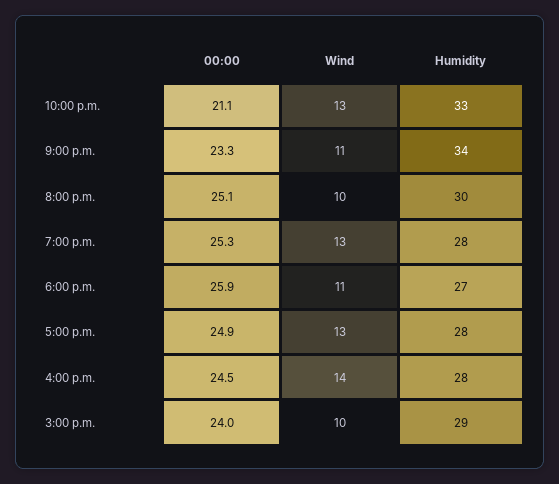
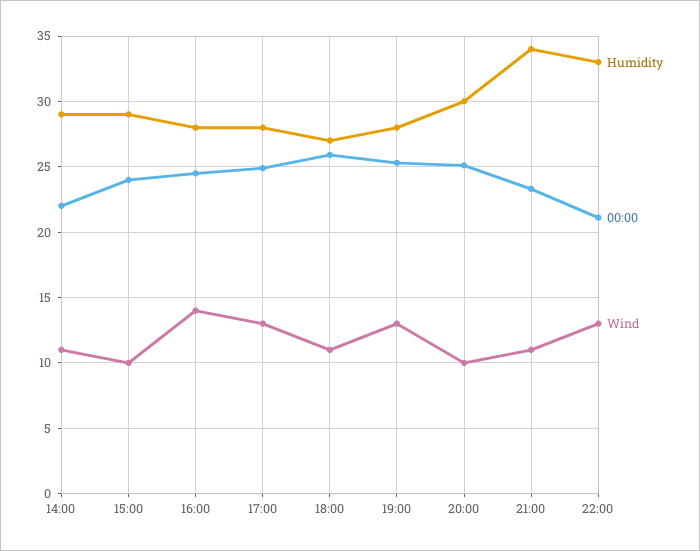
  {
    "00:00": {
      "10:00 p.m.": 21.1,
      "9:00 p.m.": 23.3,
      "8:00 p.m.": 25.1,
      "7:00 p.m.": 25.3,
      "6:00 p.m.": 25.9,
      "5:00 p.m.": 24.9,
      "4:00 p.m.": 24.5,
-     "3:00 p.m.": 24
+     "3:00 p.m.": 24,
+     "14:00": 22
    },
    "Wind": {
      "10:00 p.m.": 13,
      "9:00 p.m.": 11,
      "8:00 p.m.": 10,
      "7:00 p.m.": 13,
      "6:00 p.m.": 11,
      "5:00 p.m.": 13,
      "4:00 p.m.": 14,
-     "3:00 p.m.": 10
+     "3:00 p.m.": 10,
+     "14:00": 11
    },
    "Humidity": {
      "10:00 p.m.": 33,
      "9:00 p.m.": 34,
      "8:00 p.m.": 30,
      "7:00 p.m.": 28,
      "6:00 p.m.": 27,
      "5:00 p.m.": 28,
      "4:00 p.m.": 28,
-     "3:00 p.m.": 29
+     "3:00 p.m.": 29,
+     "14:00": 29
    }
  }

